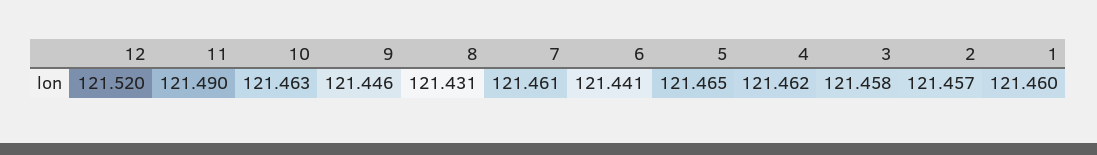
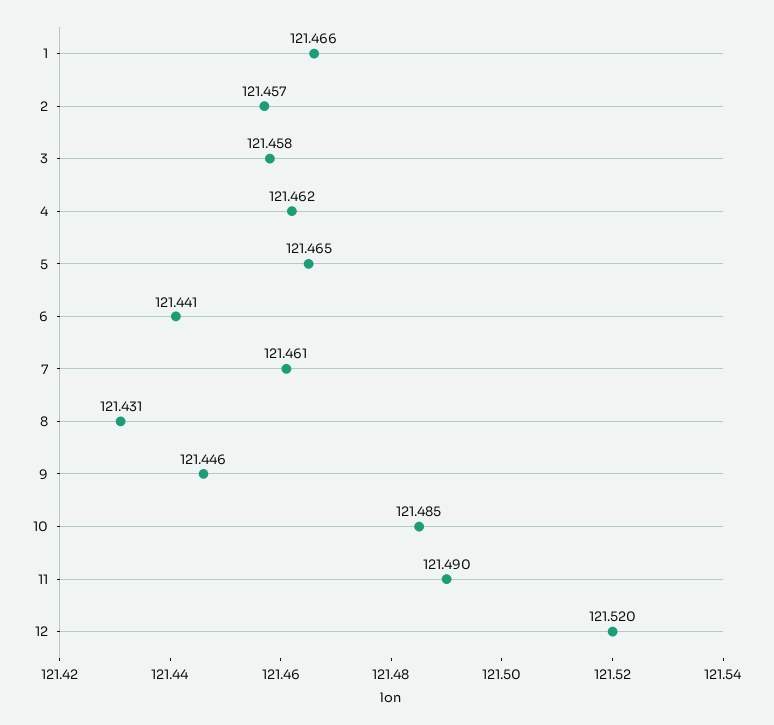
  {
    "12": 121.52,
    "11": 121.49,
-   "10": 121.463,
+   "10": 121.485,
    "9": 121.446,
    "8": 121.431,
    "7": 121.461,
    "6": 121.441,
    "5": 121.465,
    "4": 121.462,
    "3": 121.458,
    "2": 121.457,
-   "1": 121.46
+   "1": 121.466
  }

